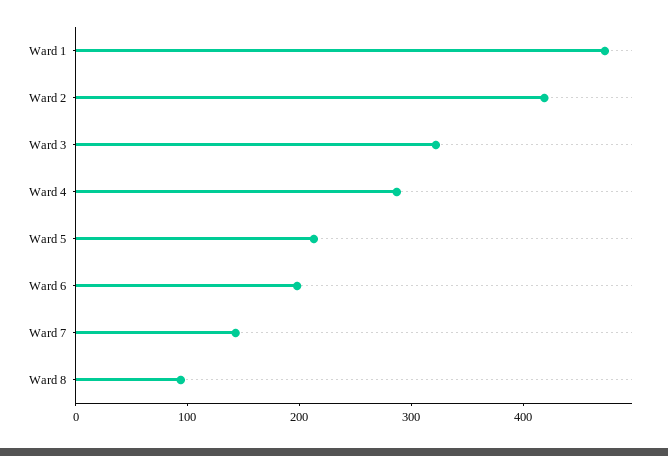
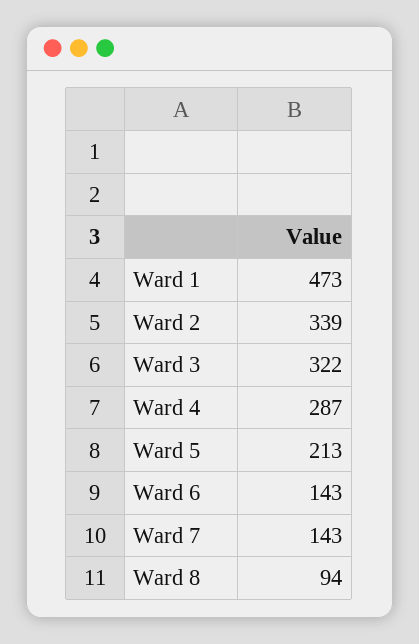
  {
    "Ward 1": 473,
-   "Ward 2": 420,
+   "Ward 2": 339,
    "Ward 3": 322,
    "Ward 4": 287,
    "Ward 5": 213,
-   "Ward 6": 200,
+   "Ward 6": 143,
    "Ward 7": 143,
    "Ward 8": 94
  }

